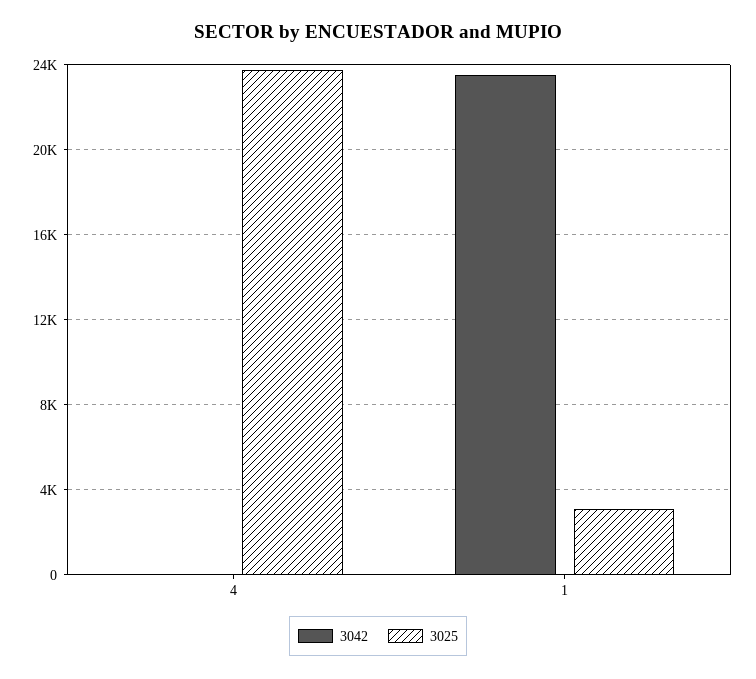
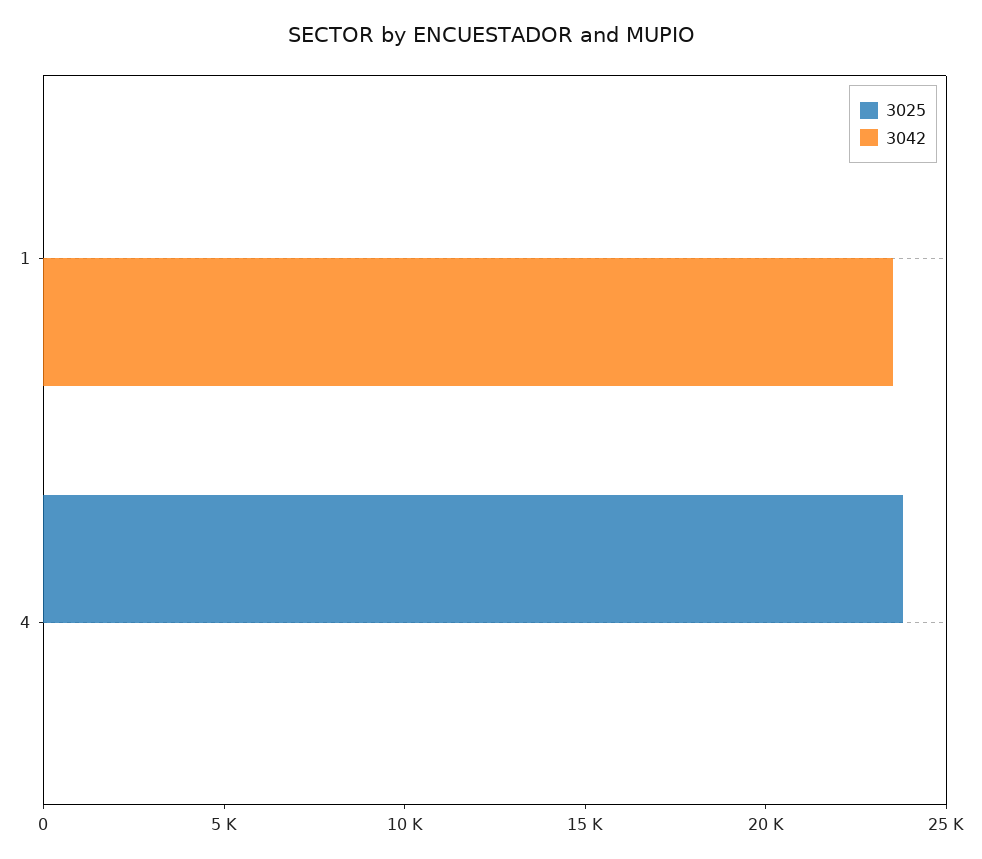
  {
    "3042": {
      "4": 0,
      "1": 23500
    },
    "3025": {
      "4": 24000,
-     "1": 3000
+     "1": 0
    }
  }

